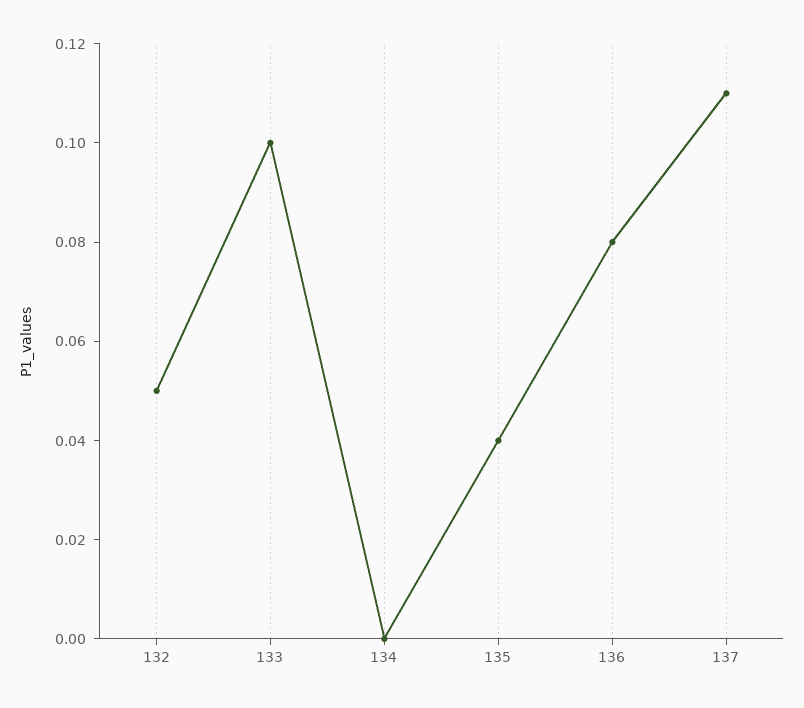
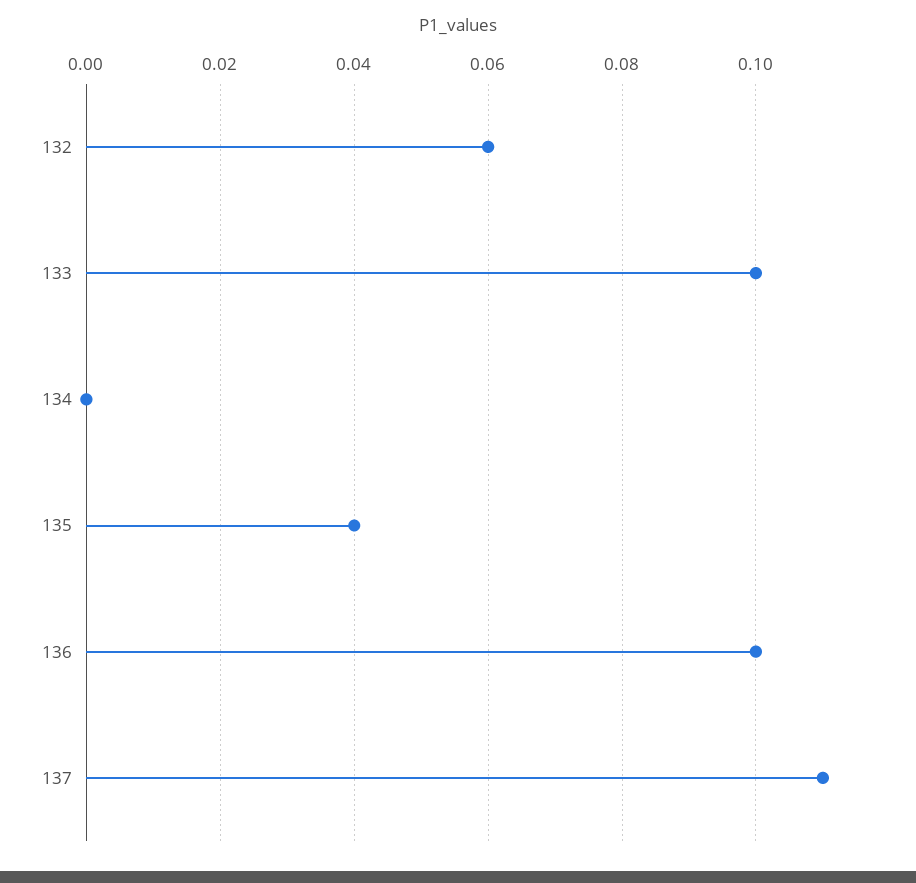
  {
-   "132": 0.05,
+   "132": 0.06,
    "133": 0.1,
    "134": 0,
    "135": 0.04,
-   "136": 0.08,
+   "136": 0.1,
    "137": 0.11
  }

